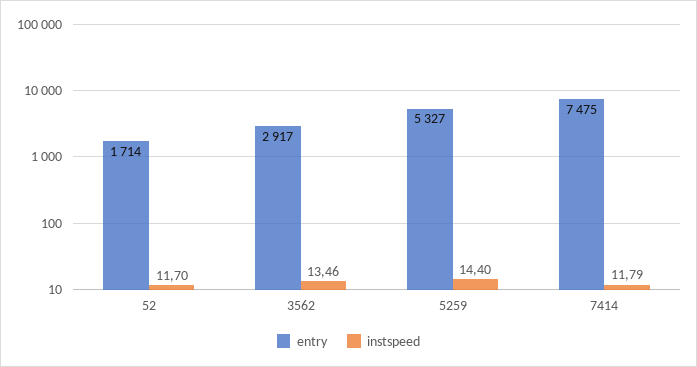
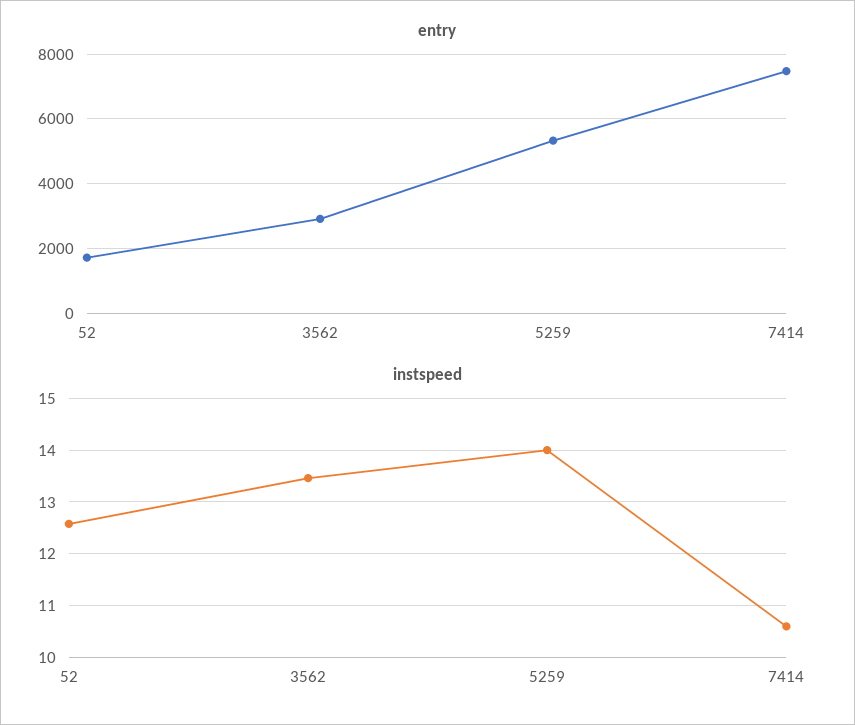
  {
    "entry": {
      "52": 1714,
      "3562": 2917,
      "5259": 5327,
      "7414": 7475
    },
    "instspeed": {
-     "52": 11.7,
+     "52": 12.6,
      "3562": 13.46,
-     "5259": 14.4,
+     "5259": 14,
-     "7414": 11.79
+     "7414": 10.6
    }
  }

